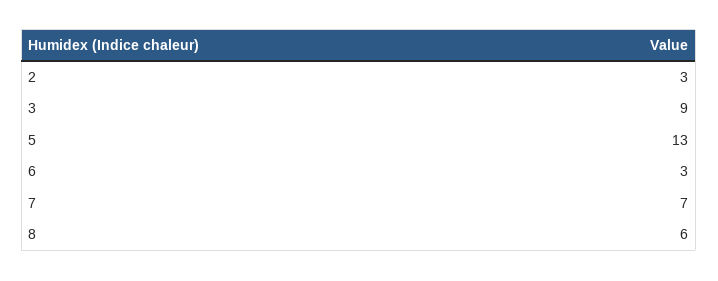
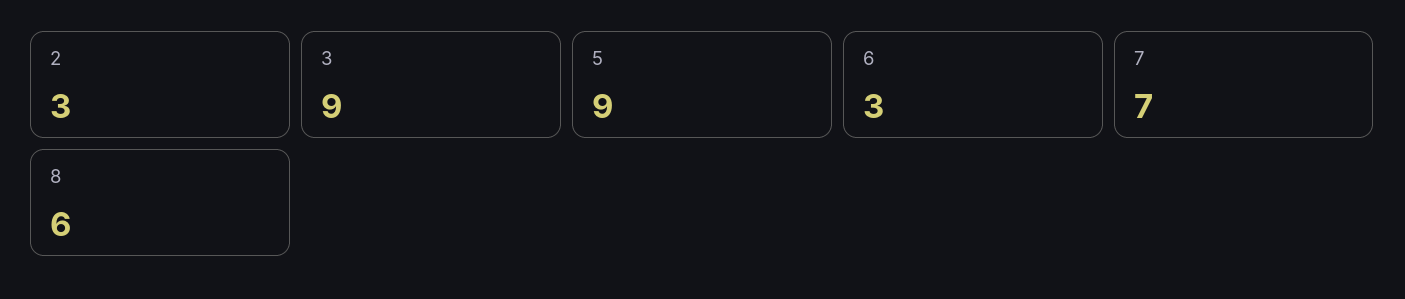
  {
    "2": 3,
    "3": 9,
-   "5": 13,
+   "5": 9,
    "6": 3,
    "7": 7,
    "8": 6
  }

